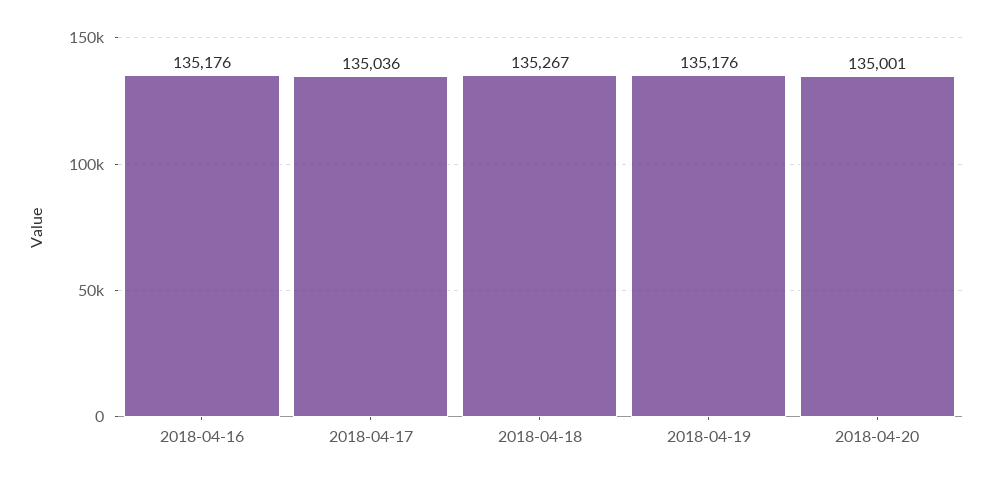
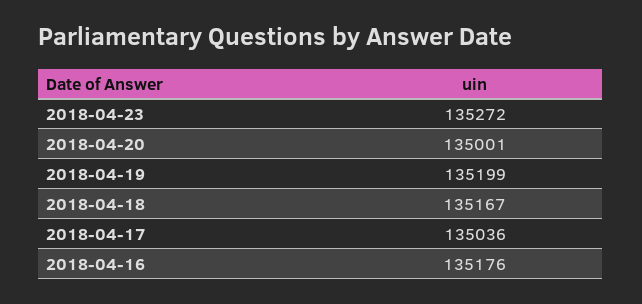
  {
    "2018-04-16": 135176,
    "2018-04-17": 135036,
-   "2018-04-18": 135267,
+   "2018-04-18": 135167,
-   "2018-04-19": 135176,
+   "2018-04-19": 135199,
-   "2018-04-20": 135001
+   "2018-04-20": 135001,
+   "2018-04-23": 135272
  }

